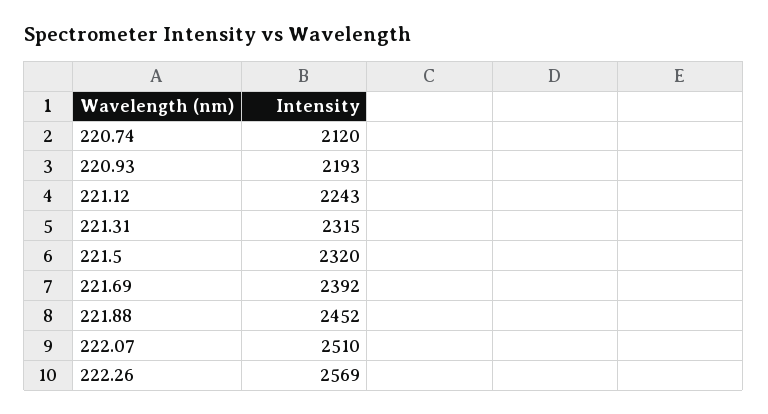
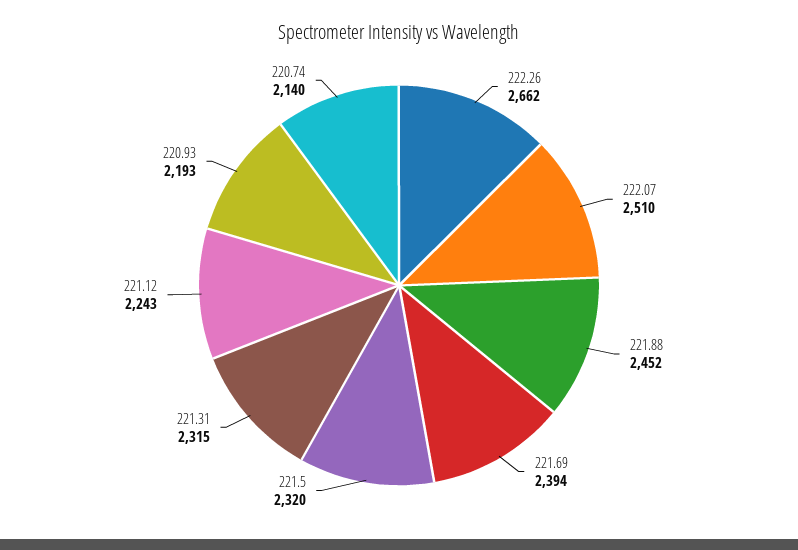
  {
-   "220.74": 2120,
+   "220.74": 2140,
    "220.93": 2193,
    "221.12": 2243,
    "221.31": 2315,
    "221.5": 2320,
-   "221.69": 2392,
+   "221.69": 2394,
    "221.88": 2452,
    "222.07": 2510,
-   "222.26": 2569
+   "222.26": 2662
  }

